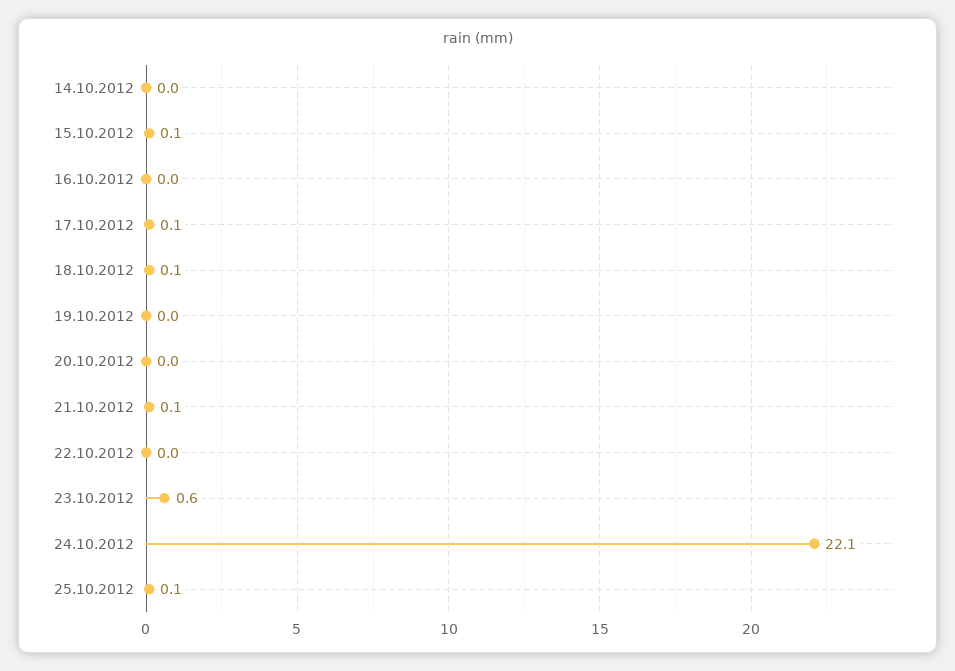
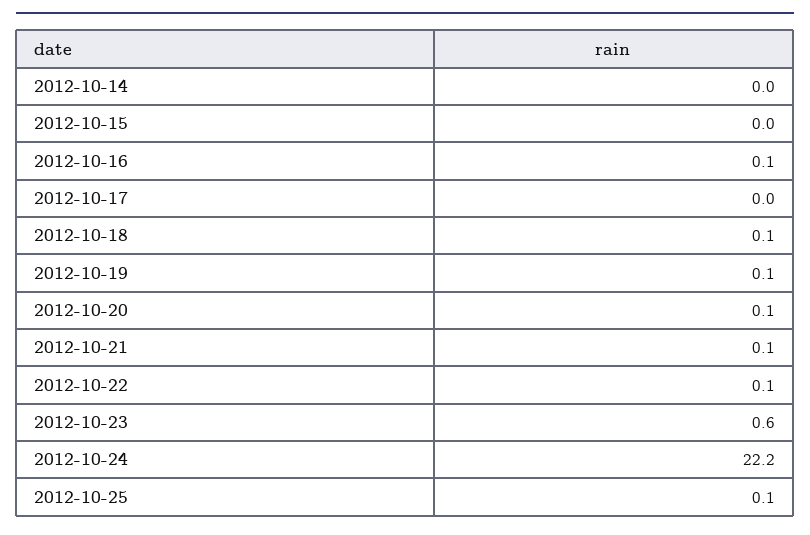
  {
    "14.10.2012": 0,
-   "15.10.2012": 0.1,
+   "15.10.2012": 0,
-   "16.10.2012": 0,
+   "16.10.2012": 0.1,
-   "17.10.2012": 0.1,
+   "17.10.2012": 0,
    "18.10.2012": 0.1,
-   "19.10.2012": 0,
+   "19.10.2012": 0.1,
-   "20.10.2012": 0,
+   "20.10.2012": 0.1,
    "21.10.2012": 0.1,
-   "22.10.2012": 0,
+   "22.10.2012": 0.1,
    "23.10.2012": 0.6,
-   "24.10.2012": 22.1,
+   "24.10.2012": 22.2,
    "25.10.2012": 0.1
  }

